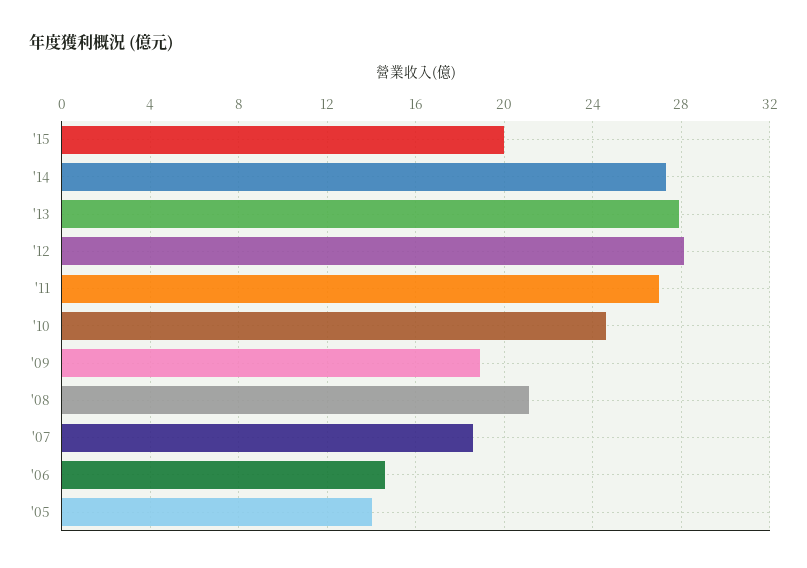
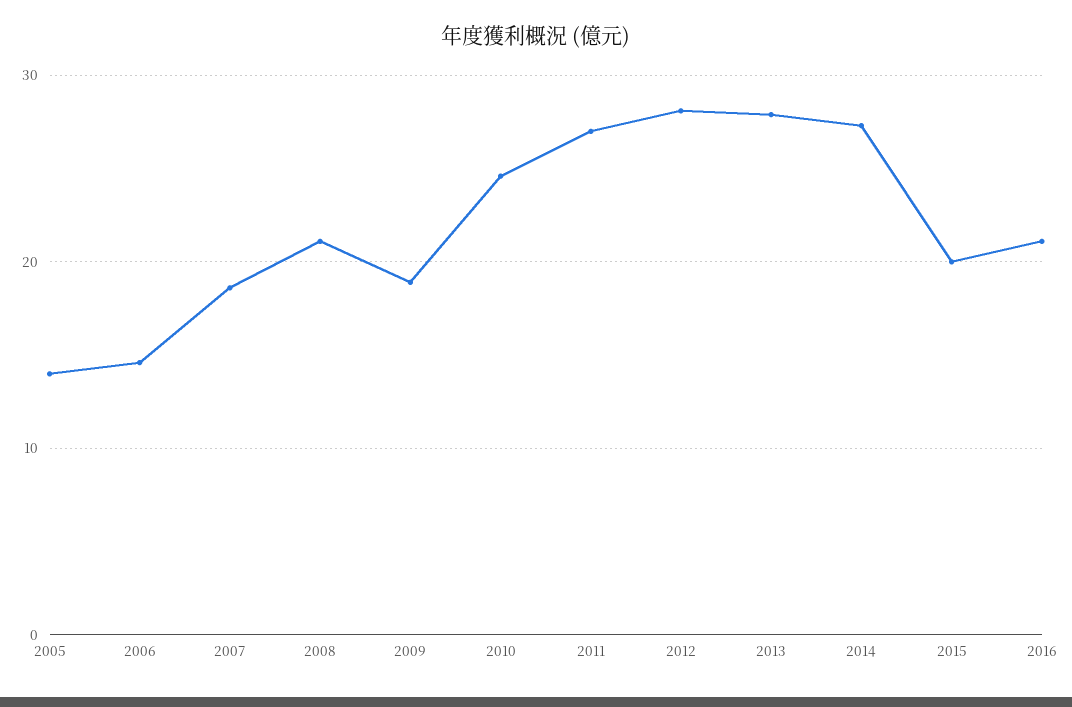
  {
    "'15": 20,
    "'14": 27.5,
    "'13": 28,
    "'12": 28,
    "'11": 27,
    "'10": 24.5,
    "'09": 19,
    "'08": 21,
    "'07": 18.5,
    "'06": 14.5,
-   "'05": 14
+   "'05": 14,
+   "2016": 21
  }

